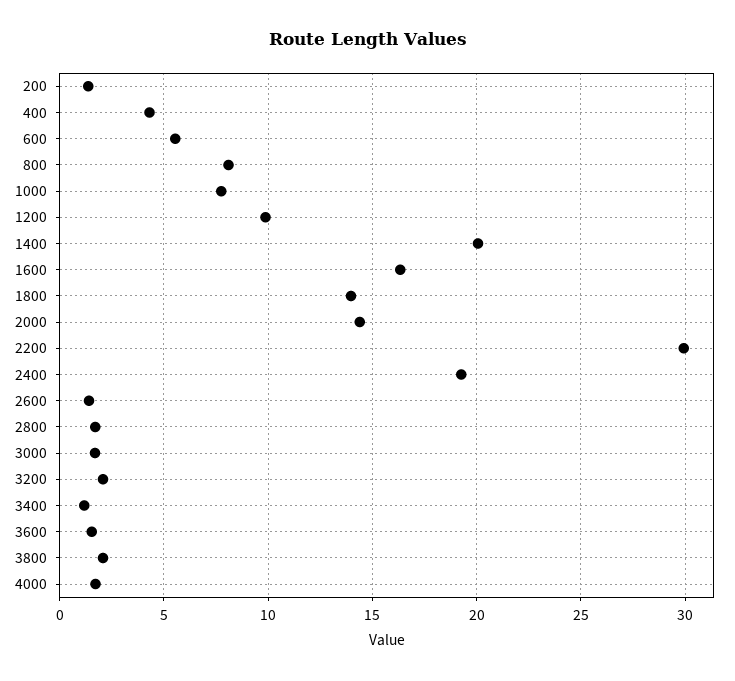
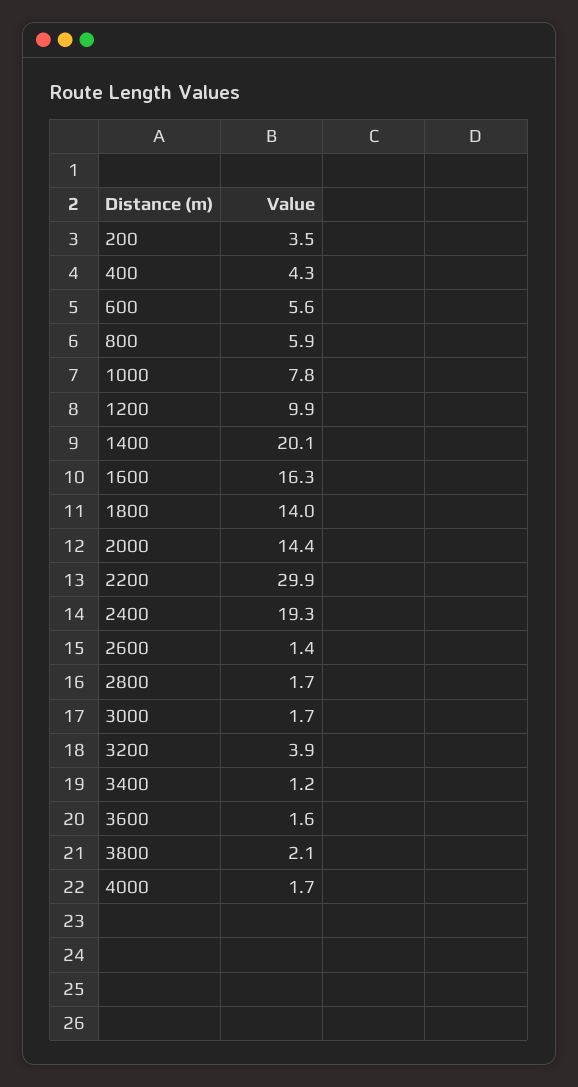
  {
-   "200": 1.5,
+   "200": 3.5,
    "400": 4.3,
    "600": 5.6,
-   "800": 8,
+   "800": 5.9,
    "1000": 7.8,
    "1200": 9.9,
    "1400": 20.1,
    "1600": 16.3,
    "1800": 14,
    "2000": 14.4,
    "2200": 29.9,
    "2400": 19.3,
    "2600": 1.4,
    "2800": 1.7,
    "3000": 1.7,
-   "3200": 2,
+   "3200": 3.9,
    "3400": 1.2,
    "3600": 1.6,
    "3800": 2.1,
    "4000": 1.7
  }

